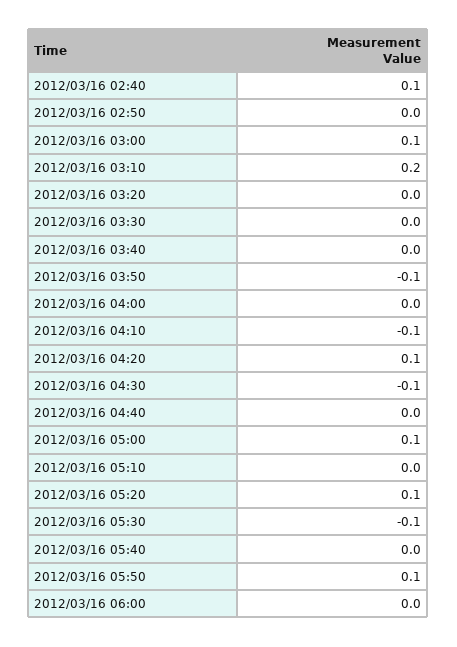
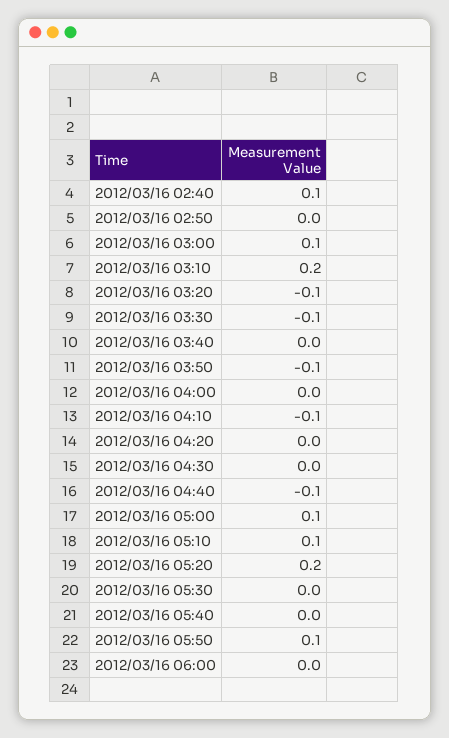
  {
    "2012/03/16 02:40": 0.1,
    "2012/03/16 02:50": 0,
    "2012/03/16 03:00": 0.1,
    "2012/03/16 03:10": 0.2,
-   "2012/03/16 03:20": 0,
+   "2012/03/16 03:20": -0.1,
-   "2012/03/16 03:30": 0,
+   "2012/03/16 03:30": -0.1,
    "2012/03/16 03:40": 0,
    "2012/03/16 03:50": -0.1,
    "2012/03/16 04:00": 0,
    "2012/03/16 04:10": -0.1,
-   "2012/03/16 04:20": 0.1,
+   "2012/03/16 04:20": 0,
-   "2012/03/16 04:30": -0.1,
+   "2012/03/16 04:30": 0,
-   "2012/03/16 04:40": 0,
+   "2012/03/16 04:40": -0.1,
    "2012/03/16 05:00": 0.1,
-   "2012/03/16 05:10": 0,
+   "2012/03/16 05:10": 0.1,
-   "2012/03/16 05:20": 0.1,
+   "2012/03/16 05:20": 0.2,
-   "2012/03/16 05:30": -0.1,
+   "2012/03/16 05:30": 0,
    "2012/03/16 05:40": 0,
    "2012/03/16 05:50": 0.1,
    "2012/03/16 06:00": 0
  }

